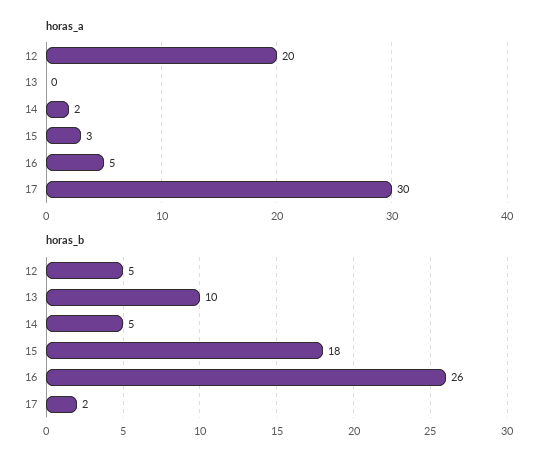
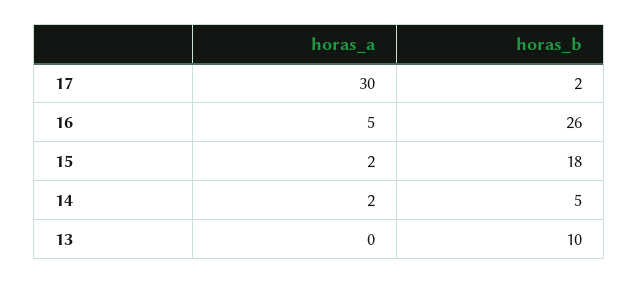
  {
    "horas_a": {
-     "12": 20,
      "13": 0,
      "14": 2,
-     "15": 3,
+     "15": 2,
      "16": 5,
      "17": 30
    },
    "horas_b": {
-     "12": 5,
      "13": 10,
      "14": 5,
      "15": 18,
      "16": 26,
      "17": 2
    }
  }

